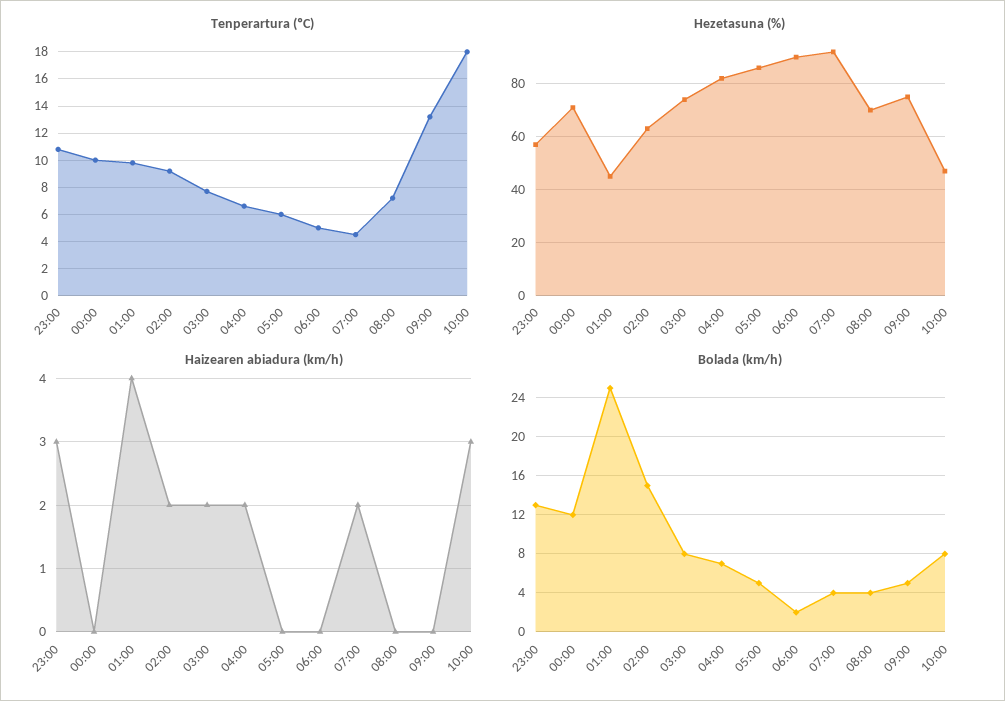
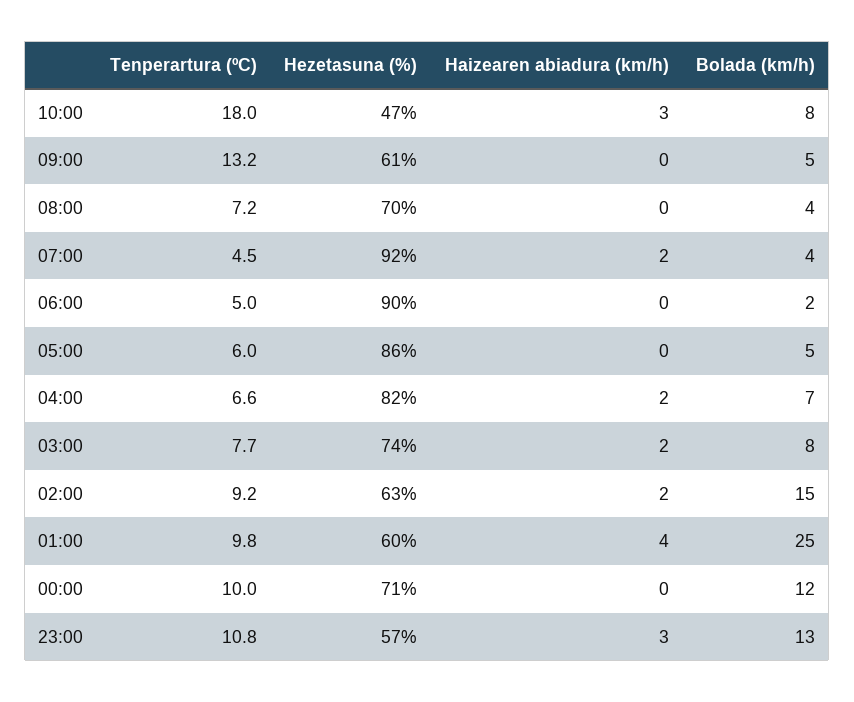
  {
    "Tenperartura (ºC)": {
      "23:00": 10.8,
      "00:00": 10,
      "01:00": 9.8,
      "02:00": 9.2,
      "03:00": 7.7,
      "04:00": 6.6,
      "05:00": 6,
      "06:00": 5,
      "07:00": 4.5,
      "08:00": 7.2,
      "09:00": 13.2,
      "10:00": 18
    },
    "Hezetasuna (%)": {
      "23:00": 57,
      "00:00": 71,
-     "01:00": 45,
+     "01:00": 60,
      "02:00": 63,
      "03:00": 74,
      "04:00": 82,
      "05:00": 86,
      "06:00": 90,
      "07:00": 92,
      "08:00": 70,
-     "09:00": 75,
+     "09:00": 61,
      "10:00": 47
    },
    "Haizearen abiadura (km/h)": {
      "23:00": 3,
      "00:00": 0,
      "01:00": 4,
      "02:00": 2,
      "03:00": 2,
      "04:00": 2,
      "05:00": 0,
      "06:00": 0,
      "07:00": 2,
      "08:00": 0,
      "09:00": 0,
      "10:00": 3
    },
    "Bolada (km/h)": {
      "23:00": 13,
      "00:00": 12,
      "01:00": 25,
      "02:00": 15,
      "03:00": 8,
      "04:00": 7,
      "05:00": 5,
      "06:00": 2,
      "07:00": 4,
      "08:00": 4,
      "09:00": 5,
      "10:00": 8
    }
  }

